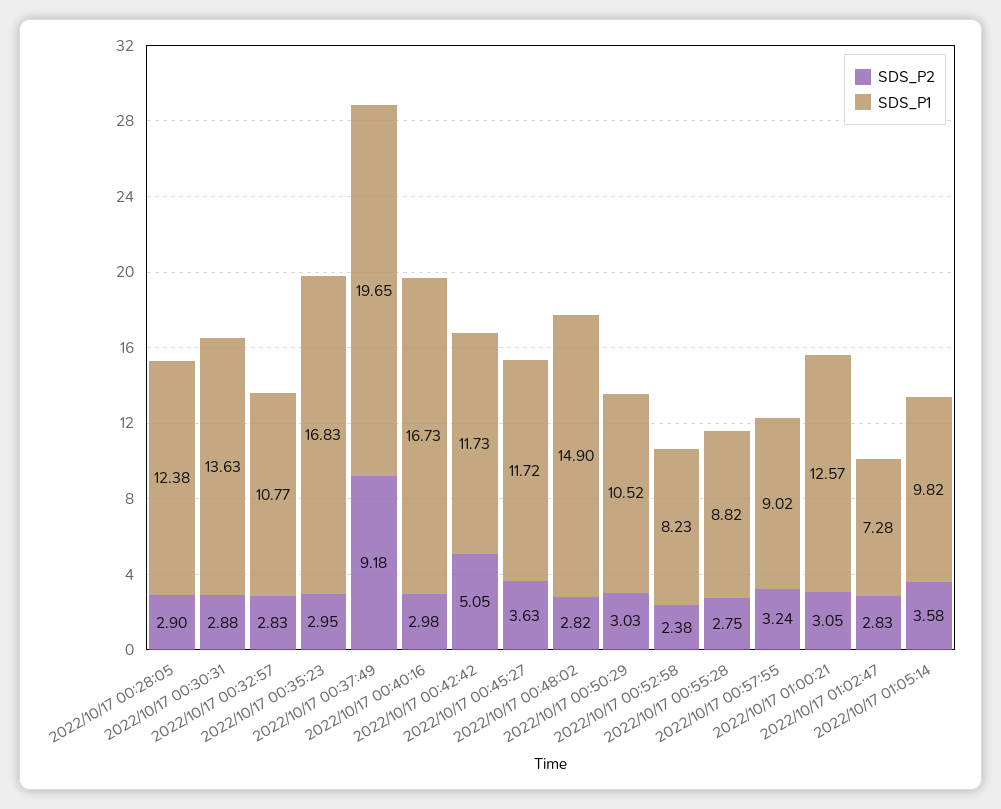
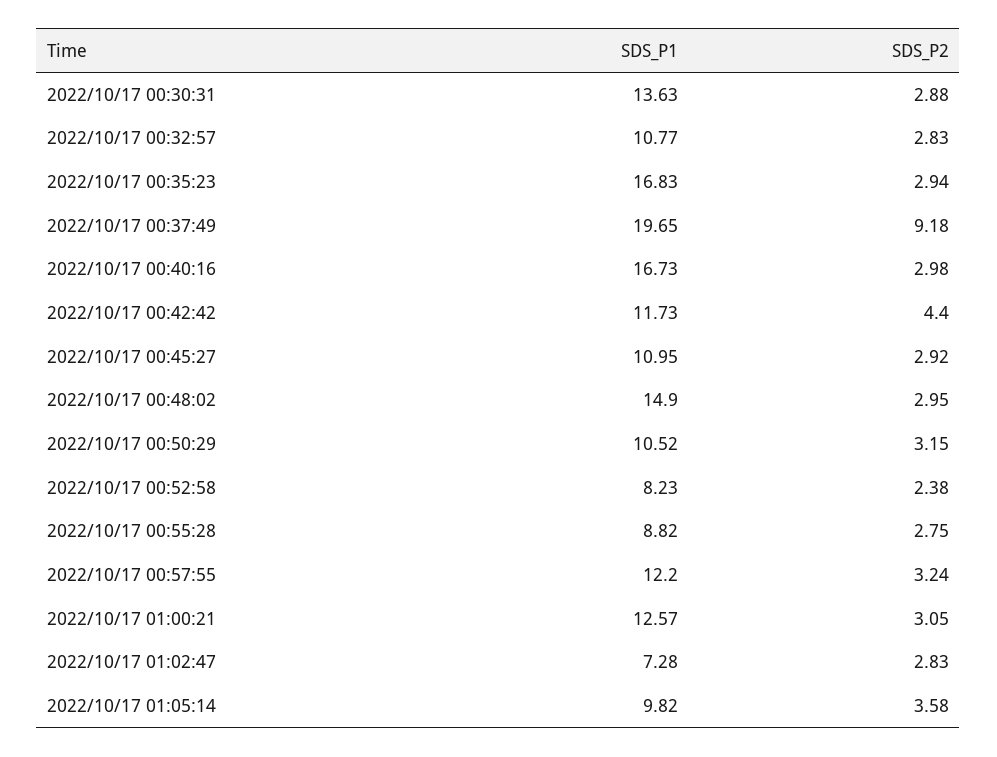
  {
    "SDS_P2": {
-     "2022/10/17 00:28:05": 2.9,
      "2022/10/17 00:30:31": 2.88,
      "2022/10/17 00:32:57": 2.83,
-     "2022/10/17 00:35:23": 2.95,
+     "2022/10/17 00:35:23": 2.94,
      "2022/10/17 00:37:49": 9.18,
      "2022/10/17 00:40:16": 2.98,
-     "2022/10/17 00:42:42": 5.05,
+     "2022/10/17 00:42:42": 4.4,
-     "2022/10/17 00:45:27": 3.63,
+     "2022/10/17 00:45:27": 2.92,
-     "2022/10/17 00:48:02": 2.82,
+     "2022/10/17 00:48:02": 2.95,
-     "2022/10/17 00:50:29": 3.03,
+     "2022/10/17 00:50:29": 3.15,
      "2022/10/17 00:52:58": 2.38,
      "2022/10/17 00:55:28": 2.75,
      "2022/10/17 00:57:55": 3.24,
      "2022/10/17 01:00:21": 3.05,
      "2022/10/17 01:02:47": 2.83,
      "2022/10/17 01:05:14": 3.58
    },
    "SDS_P1": {
-     "2022/10/17 00:28:05": 12.38,
      "2022/10/17 00:30:31": 13.63,
      "2022/10/17 00:32:57": 10.77,
      "2022/10/17 00:35:23": 16.83,
      "2022/10/17 00:37:49": 19.65,
      "2022/10/17 00:40:16": 16.73,
      "2022/10/17 00:42:42": 11.73,
-     "2022/10/17 00:45:27": 11.72,
+     "2022/10/17 00:45:27": 10.95,
      "2022/10/17 00:48:02": 14.9,
      "2022/10/17 00:50:29": 10.52,
      "2022/10/17 00:52:58": 8.23,
      "2022/10/17 00:55:28": 8.82,
-     "2022/10/17 00:57:55": 9.02,
+     "2022/10/17 00:57:55": 12.2,
      "2022/10/17 01:00:21": 12.57,
      "2022/10/17 01:02:47": 7.28,
      "2022/10/17 01:05:14": 9.82
    }
  }

